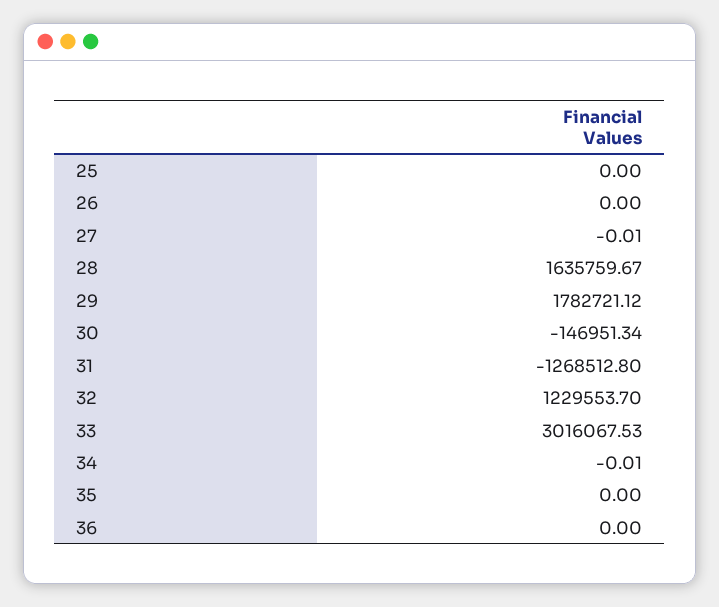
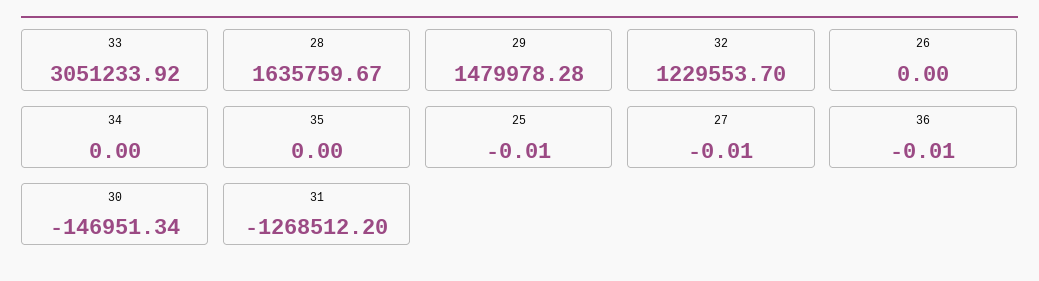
  {
-   "25": 0,
+   "25": -0.01,
    "26": 0,
    "27": -0.01,
    "28": 1635759.67,
-   "29": 1782721.12,
+   "29": 1479978.28,
    "30": -146951.34,
-   "31": -1268512.8,
+   "31": -1268512.2,
    "32": 1229553.7,
-   "33": 3016067.53,
+   "33": 3051233.92,
-   "34": -0.01,
+   "34": 0,
    "35": 0,
-   "36": 0
+   "36": -0.01
  }

